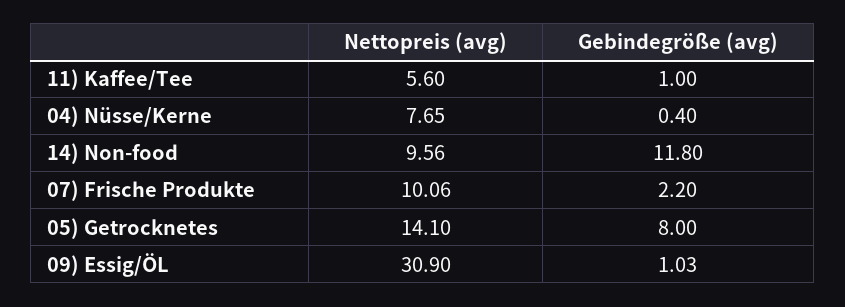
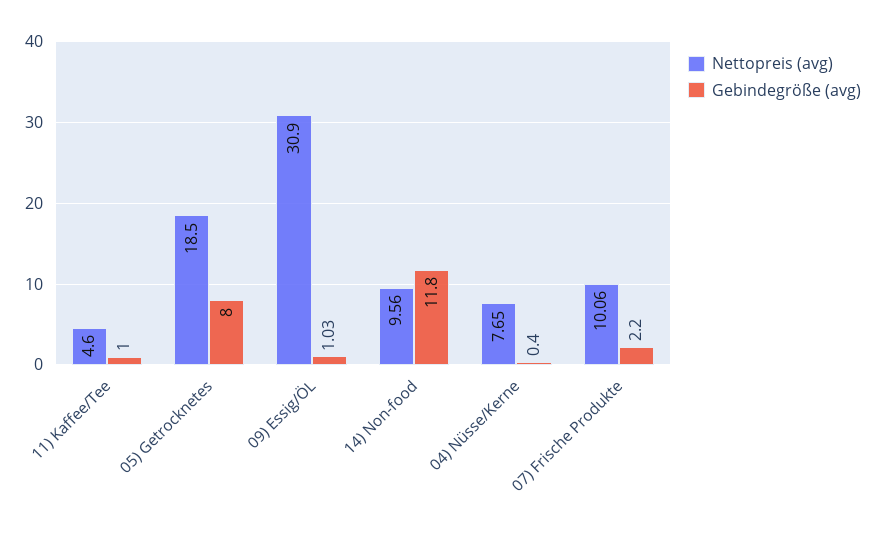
  {
    "Nettopreis (avg)": {
-     "11) Kaffee/Tee": 5.6,
+     "11) Kaffee/Tee": 4.6,
      "04) Nüsse/Kerne": 7.65,
      "14) Non-food": 9.56,
      "07) Frische Produkte": 10.06,
-     "05) Getrocknetes": 14.1,
+     "05) Getrocknetes": 18.5,
      "09) Essig/ÖL": 30.9
    },
    "Gebindegröße (avg)": {
      "11) Kaffee/Tee": 1,
      "04) Nüsse/Kerne": 0.4,
      "14) Non-food": 11.8,
      "07) Frische Produkte": 2.2,
      "05) Getrocknetes": 8,
      "09) Essig/ÖL": 1.03
    }
  }

